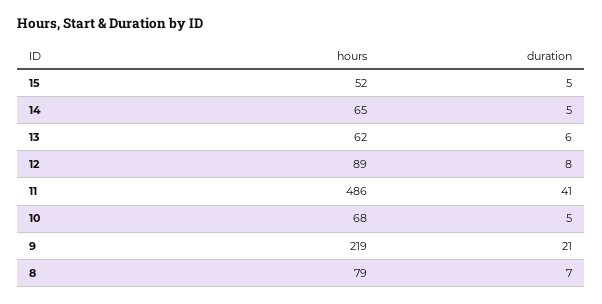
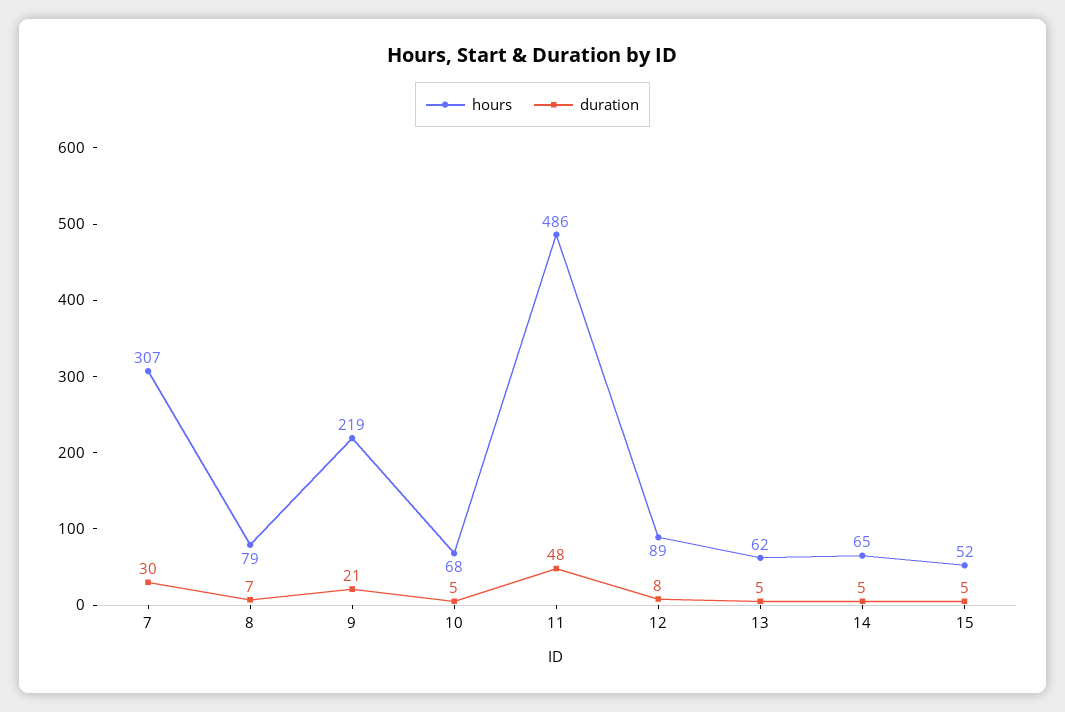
  {
    "hours": {
      "15": 52,
      "14": 65,
      "13": 62,
      "12": 89,
      "11": 486,
      "10": 68,
      "9": 219,
-     "8": 79
+     "8": 79,
+     "7": 307
    },
    "duration": {
      "15": 5,
      "14": 5,
-     "13": 6,
+     "13": 5,
      "12": 8,
-     "11": 41,
+     "11": 48,
      "10": 5,
      "9": 21,
-     "8": 7
+     "8": 7,
+     "7": 30
    }
  }

